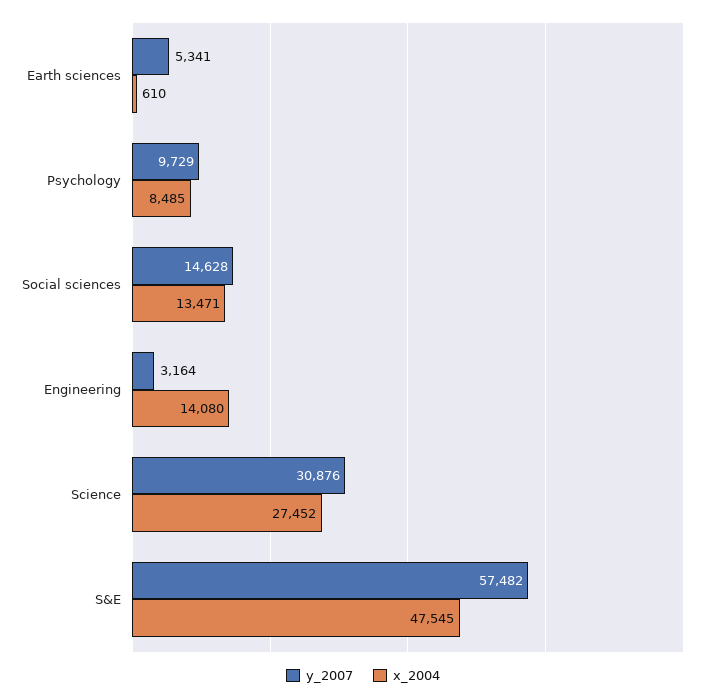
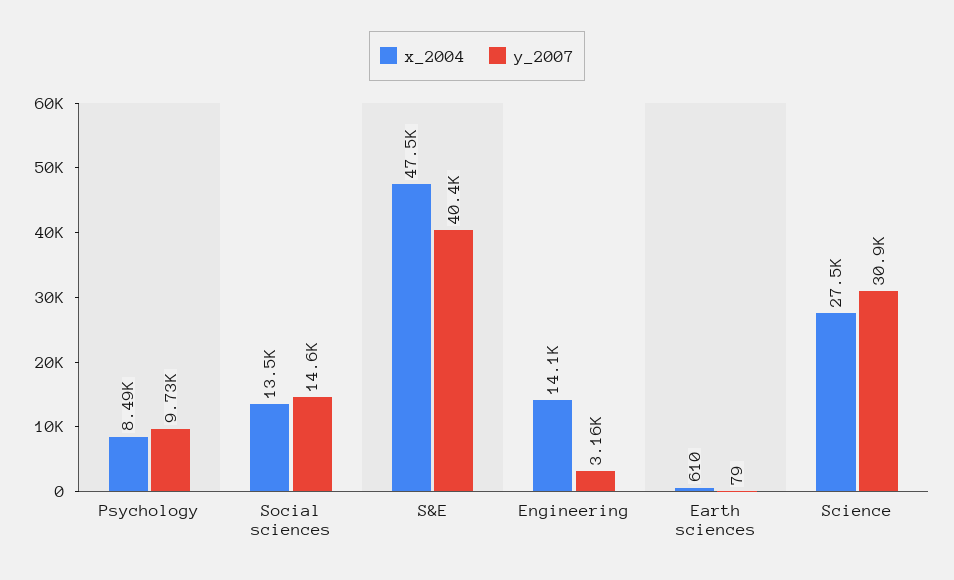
  {
    "y_2007": {
-     "Earth sciences": 5341,
+     "Earth sciences": 79,
      "Psychology": 9729,
      "Social sciences": 14628,
      "Engineering": 3164,
      "Science": 30876,
-     "S&E": 57482
+     "S&E": 40400
    },
    "x_2004": {
      "Earth sciences": 610,
      "Psychology": 8485,
      "Social sciences": 13471,
      "Engineering": 14080,
      "Science": 27452,
      "S&E": 47545
    }
  }

